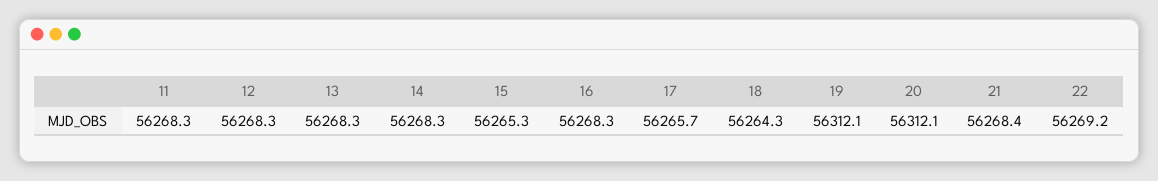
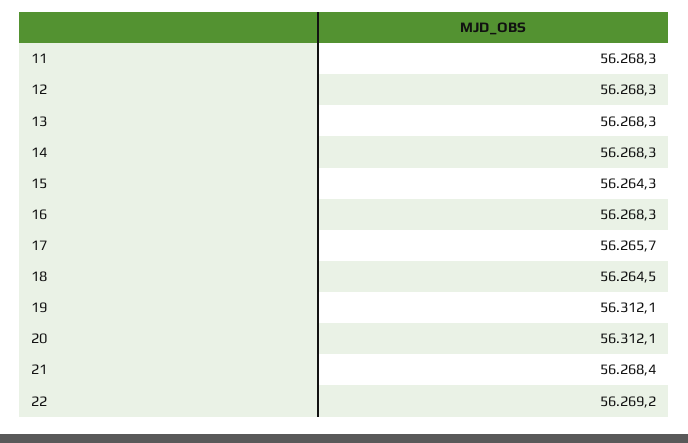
  {
    "11": 56268.3,
    "12": 56268.3,
    "13": 56268.3,
    "14": 56268.3,
-   "15": 56265.3,
+   "15": 56264.3,
    "16": 56268.3,
    "17": 56265.7,
-   "18": 56264.3,
+   "18": 56264.5,
    "19": 56312.1,
    "20": 56312.1,
    "21": 56268.4,
    "22": 56269.2
  }

